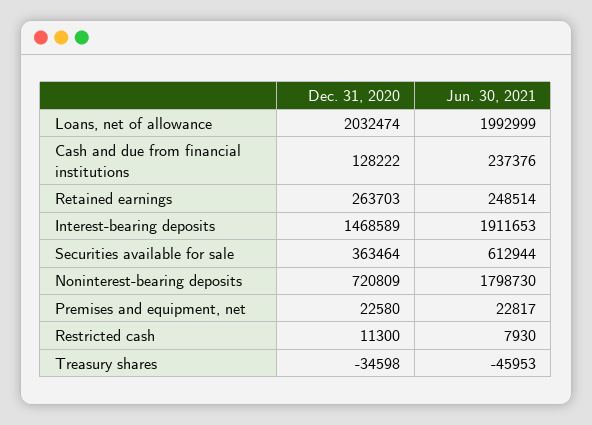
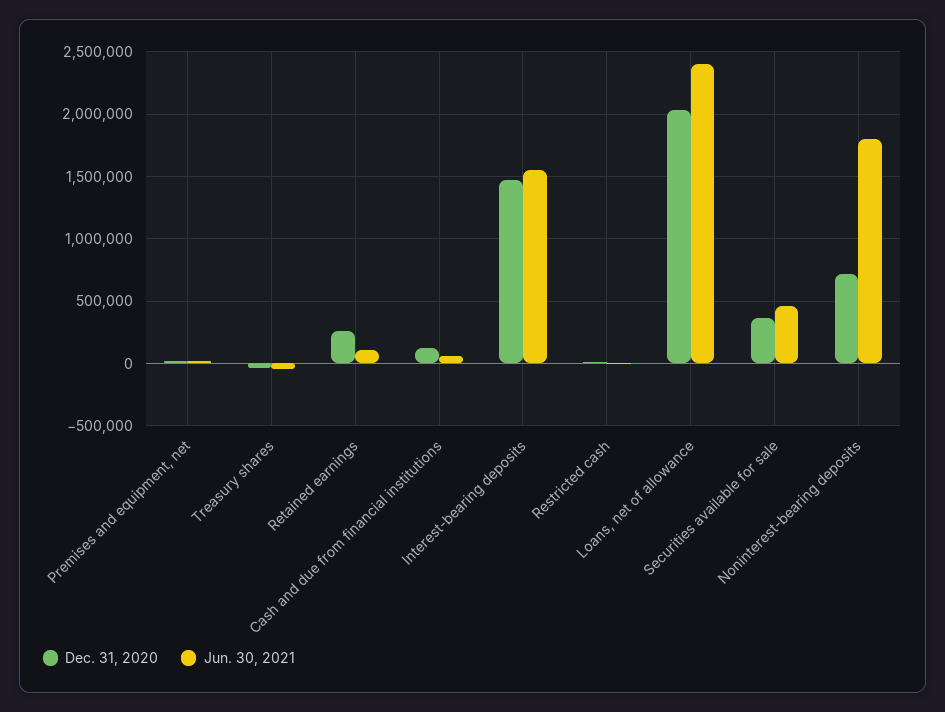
  {
    "Dec. 31, 2020": {
      "Loans, net of allowance": 2032474,
      "Cash and due from financial institutions": 128222,
      "Retained earnings": 263703,
      "Interest-bearing deposits": 1468589,
      "Securities available for sale": 363464,
      "Noninterest-bearing deposits": 720809,
      "Premises and equipment, net": 22580,
      "Restricted cash": 11300,
      "Treasury shares": -34598
    },
    "Jun. 30, 2021": {
-     "Loans, net of allowance": 1992999,
+     "Loans, net of allowance": 2400000,
-     "Cash and due from financial institutions": 237376,
+     "Cash and due from financial institutions": 50000,
-     "Retained earnings": 248514,
+     "Retained earnings": 100000,
-     "Interest-bearing deposits": 1911653,
+     "Interest-bearing deposits": 1550000,
-     "Securities available for sale": 612944,
+     "Securities available for sale": 450000,
      "Noninterest-bearing deposits": 1798730,
      "Premises and equipment, net": 22817,
      "Restricted cash": 7930,
      "Treasury shares": -45953
    }
  }

